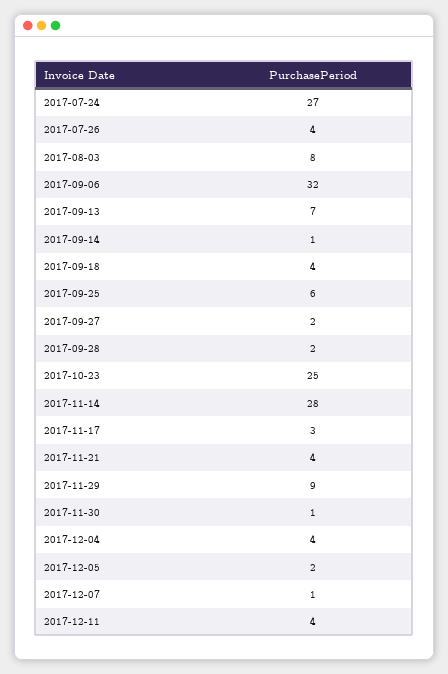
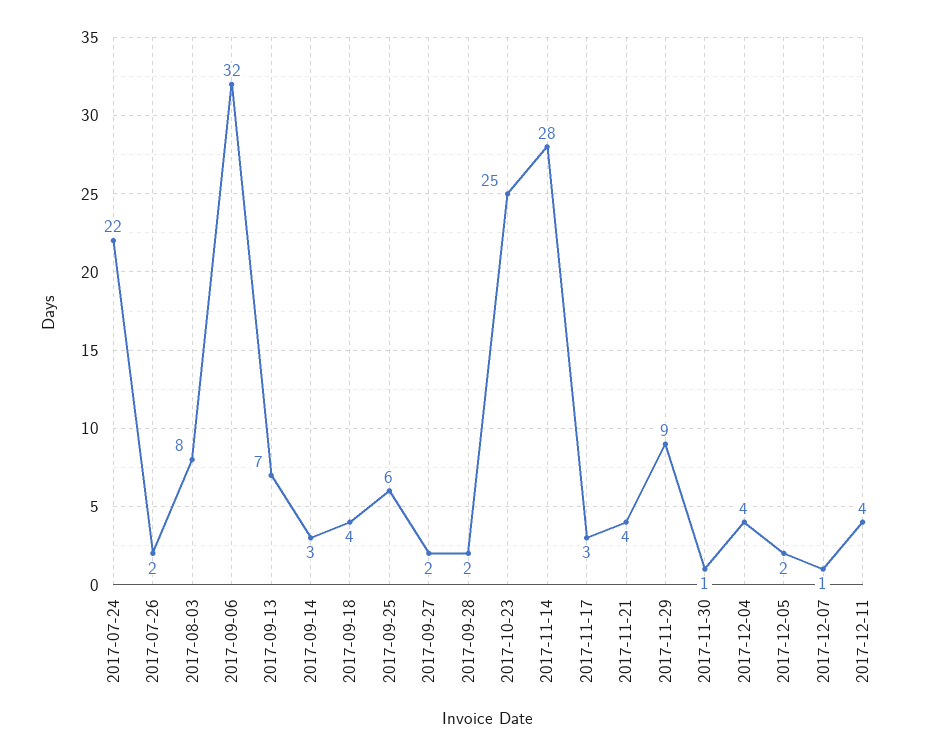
  {
-   "2017-07-24": 27,
+   "2017-07-24": 22,
-   "2017-07-26": 4,
+   "2017-07-26": 2,
    "2017-08-03": 8,
    "2017-09-06": 32,
    "2017-09-13": 7,
-   "2017-09-14": 1,
+   "2017-09-14": 3,
    "2017-09-18": 4,
    "2017-09-25": 6,
    "2017-09-27": 2,
    "2017-09-28": 2,
    "2017-10-23": 25,
    "2017-11-14": 28,
    "2017-11-17": 3,
    "2017-11-21": 4,
    "2017-11-29": 9,
    "2017-11-30": 1,
    "2017-12-04": 4,
    "2017-12-05": 2,
    "2017-12-07": 1,
    "2017-12-11": 4
  }

